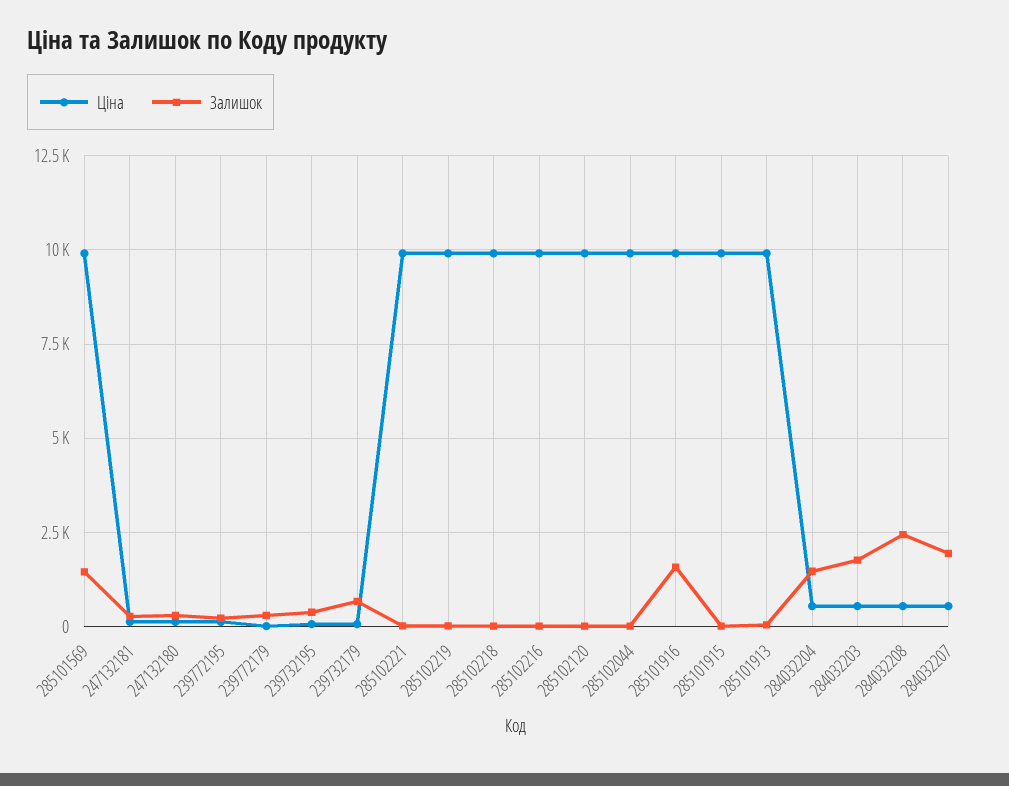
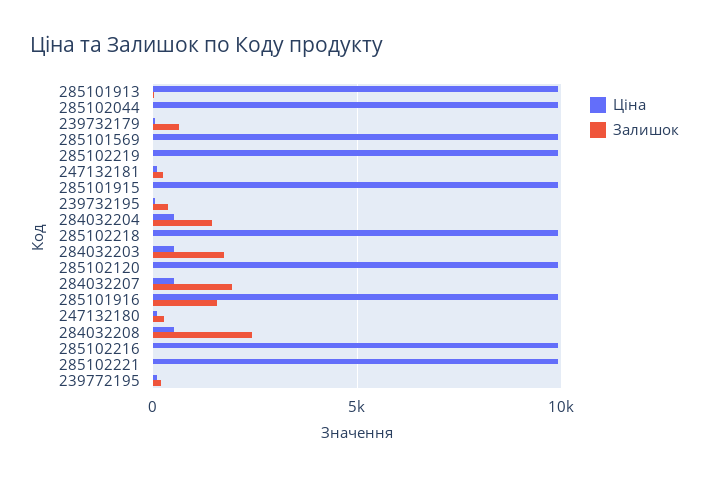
  {
    "Ціна": {
      "285101569": 10000,
      "247132181": 0,
      "247132180": 0,
      "239772195": 0,
-     "239772179": 0,
      "239732195": 0,
      "239732179": 0,
      "285102221": 10000,
      "285102219": 10000,
      "285102218": 10000,
      "285102216": 10000,
      "285102120": 10000,
      "285102044": 10000,
      "285101916": 10000,
      "285101915": 10000,
      "285101913": 10000,
      "284032204": 500,
      "284032203": 500,
      "284032208": 500,
      "284032207": 500
    },
    "Залишок": {
-     "285101569": 1500,
+     "285101569": 0,
      "247132181": 250,
      "247132180": 250,
      "239772195": 250,
-     "239772179": 250,
      "239732195": 250,
      "239732179": 750,
      "285102221": 0,
      "285102219": 0,
      "285102218": 0,
      "285102216": 0,
      "285102120": 0,
      "285102044": 0,
      "285101916": 1500,
      "285101915": 0,
      "285101913": 0,
      "284032204": 1500,
      "284032203": 1750,
      "284032208": 2500,
      "284032207": 2000
    }
  }

